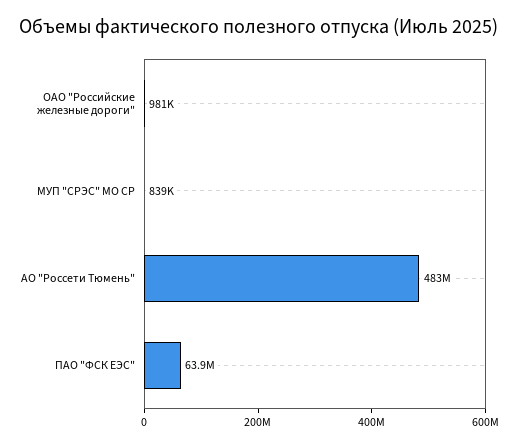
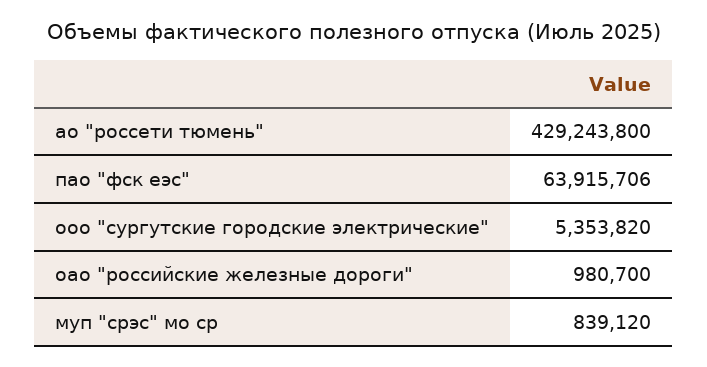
  {
    "ОАО \"Российские железные дороги\"": 980700,
    "МУП \"СРЭС\" МО СР": 839120,
-   "АО \"Россети Тюмень\"": 483000000,
+   "АО \"Россети Тюмень\"": 429243800,
-   "ПАО \"ФСК ЕЭС\"": 63915706
+   "ПАО \"ФСК ЕЭС\"": 63915706,
+   "ооо \"сургутские городские электрические\"": 5353820
  }

